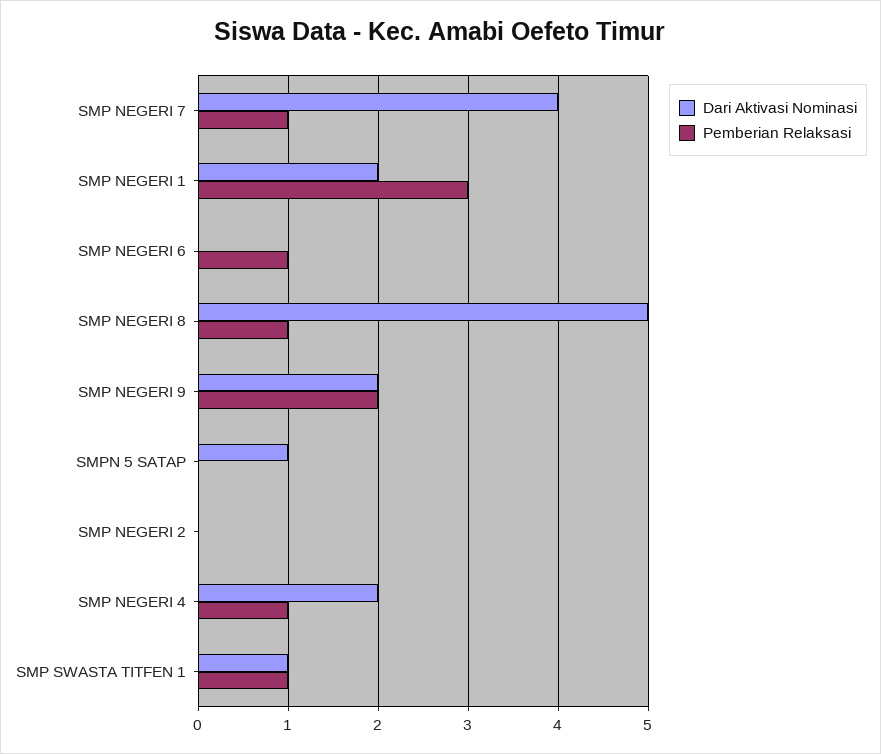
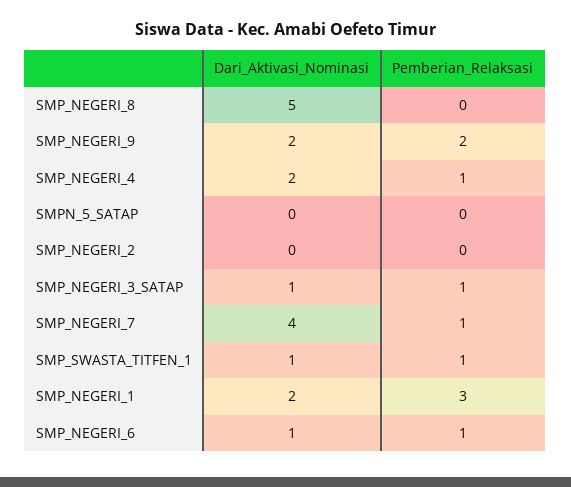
  {
    "Dari Aktivasi Nominasi": {
      "SMP NEGERI 7": 4,
      "SMP NEGERI 1": 2,
-     "SMP NEGERI 6": 0,
+     "SMP NEGERI 6": 1,
      "SMP NEGERI 8": 5,
      "SMP NEGERI 9": 2,
-     "SMPN 5 SATAP": 1,
+     "SMPN 5 SATAP": 0,
      "SMP NEGERI 2": 0,
      "SMP NEGERI 4": 2,
-     "SMP SWASTA TITFEN 1": 1
+     "SMP SWASTA TITFEN 1": 1,
+     "SMP_NEGERI_3_SATAP": 1
    },
    "Pemberian Relaksasi": {
      "SMP NEGERI 7": 1,
      "SMP NEGERI 1": 3,
      "SMP NEGERI 6": 1,
-     "SMP NEGERI 8": 1,
+     "SMP NEGERI 8": 0,
      "SMP NEGERI 9": 2,
      "SMPN 5 SATAP": 0,
      "SMP NEGERI 2": 0,
      "SMP NEGERI 4": 1,
-     "SMP SWASTA TITFEN 1": 1
+     "SMP SWASTA TITFEN 1": 1,
+     "SMP_NEGERI_3_SATAP": 1
    }
  }

